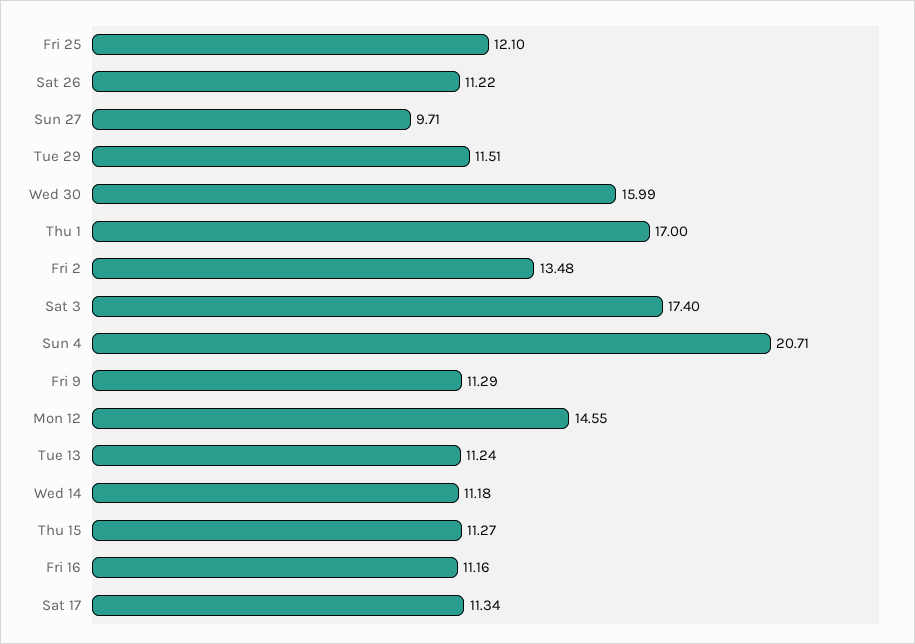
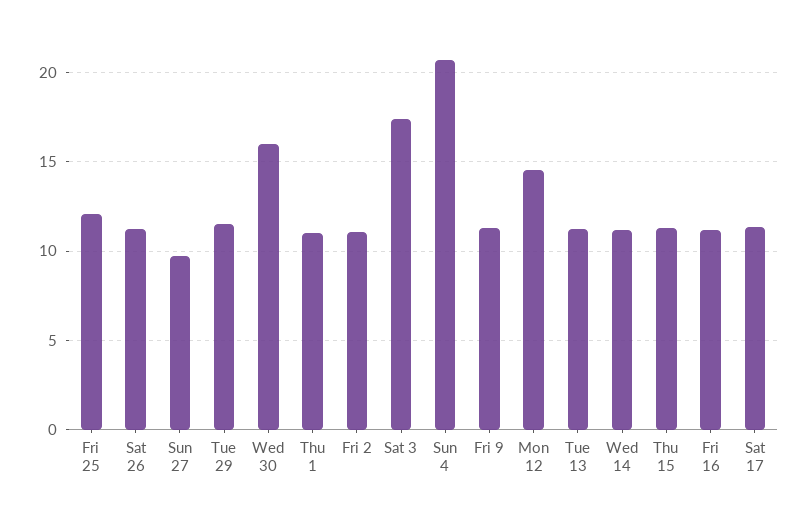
  {
    "Fri 25": 12.1,
    "Sat 26": 11.22,
    "Sun 27": 9.71,
    "Tue 29": 11.51,
    "Wed 30": 15.99,
-   "Thu 1": 17,
+   "Thu 1": 11,
-   "Fri 2": 13.48,
+   "Fri 2": 11,
    "Sat 3": 17.4,
    "Sun 4": 20.71,
    "Fri 9": 11.29,
    "Mon 12": 14.55,
    "Tue 13": 11.24,
    "Wed 14": 11.18,
    "Thu 15": 11.27,
    "Fri 16": 11.16,
    "Sat 17": 11.34
  }

